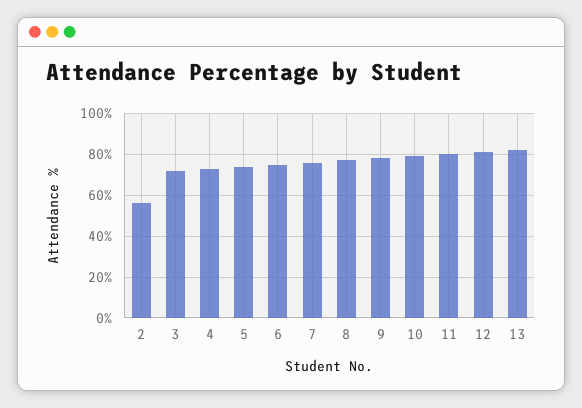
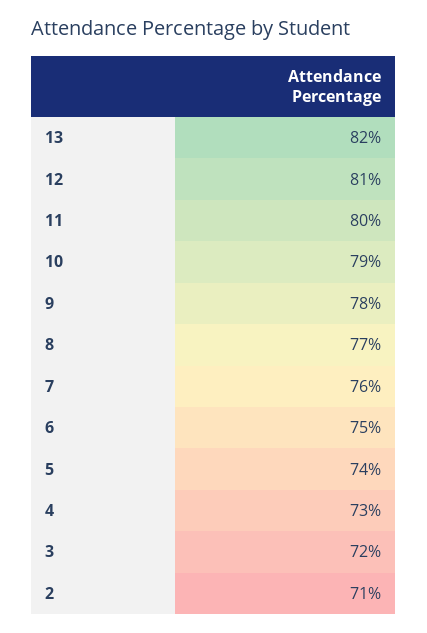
  {
-   "2": 55,
+   "2": 71,
    "3": 72,
    "4": 73,
    "5": 74,
    "6": 75,
    "7": 76,
    "8": 77,
    "9": 78,
    "10": 79,
    "11": 80,
    "12": 81,
    "13": 82
  }

